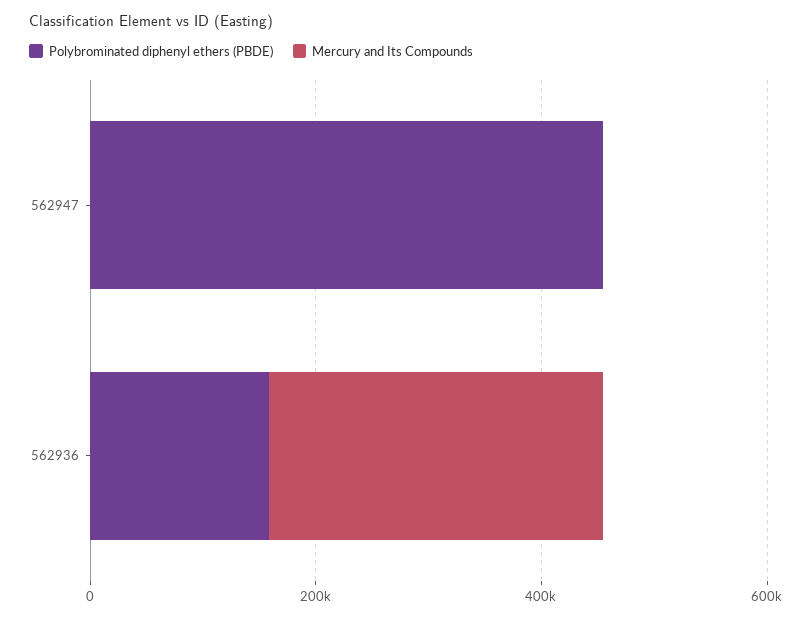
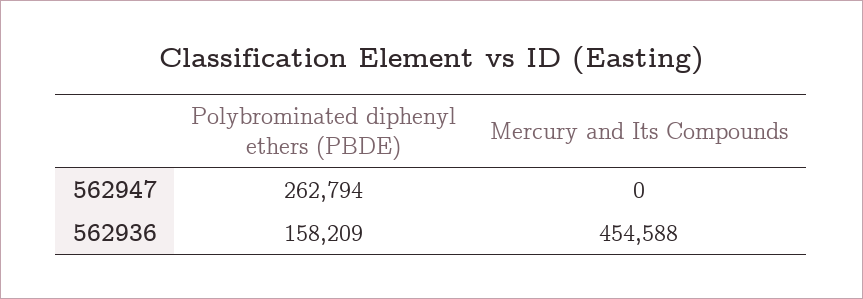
  {
    "Polybrominated diphenyl ethers (PBDE)": {
-     "562947": 450000,
+     "562947": 262794,
      "562936": 158209
    },
    "Mercury and Its Compounds": {
      "562947": 0,
-     "562936": 300000
+     "562936": 454588
    }
  }

